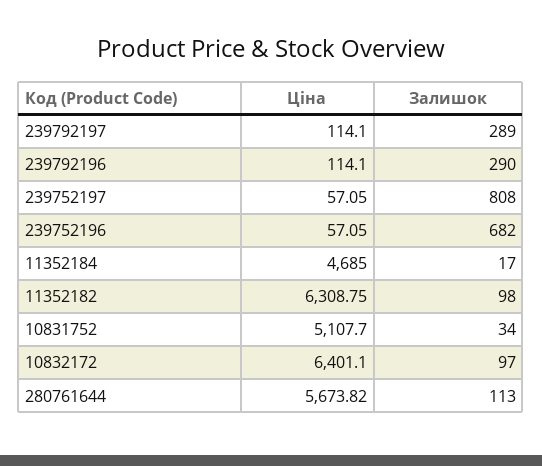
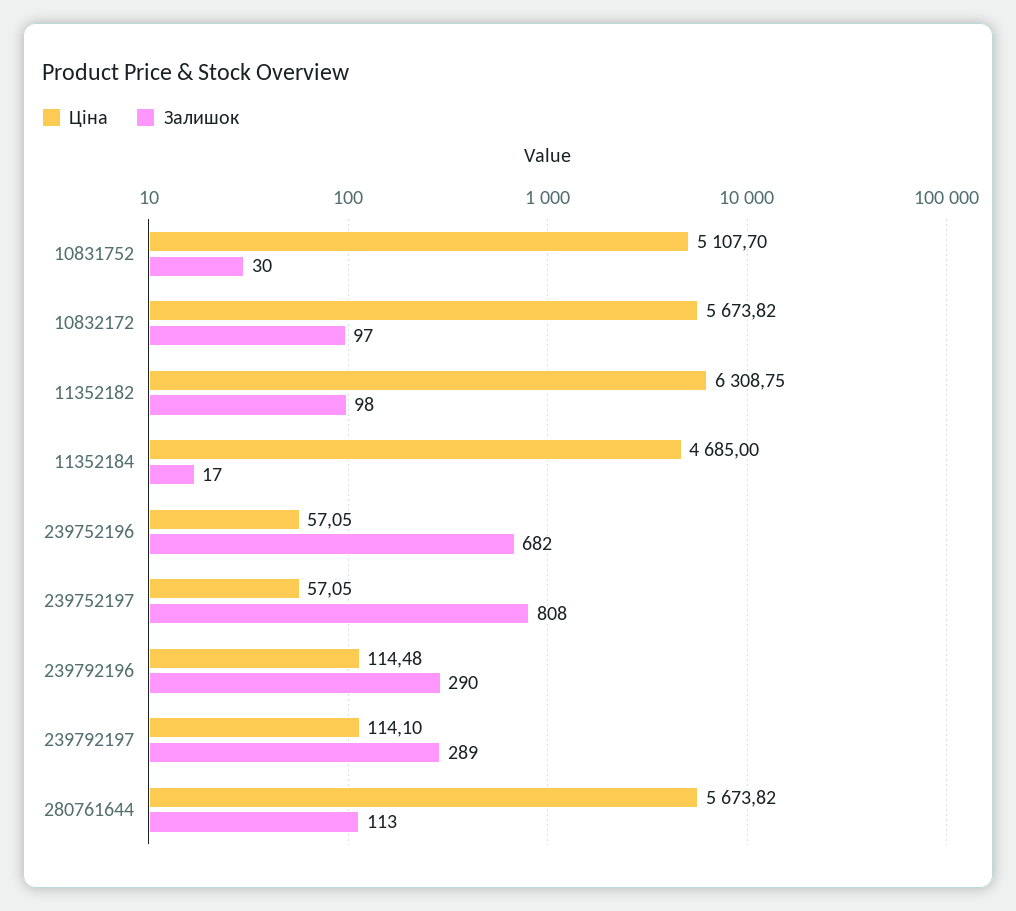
  {
    "Ціна": {
      "239792197": 114.1,
-     "239792196": 114.1,
+     "239792196": 114.48,
      "239752197": 57.05,
      "239752196": 57.05,
      "11352184": 4685,
      "11352182": 6308.75,
      "10831752": 5107.7,
-     "10832172": 6401.1,
+     "10832172": 5673.82,
      "280761644": 5673.82
    },
    "Залишок": {
      "239792197": 289,
      "239792196": 290,
      "239752197": 808,
      "239752196": 682,
      "11352184": 17,
      "11352182": 98,
-     "10831752": 34,
+     "10831752": 30,
      "10832172": 97,
      "280761644": 113
    }
  }

